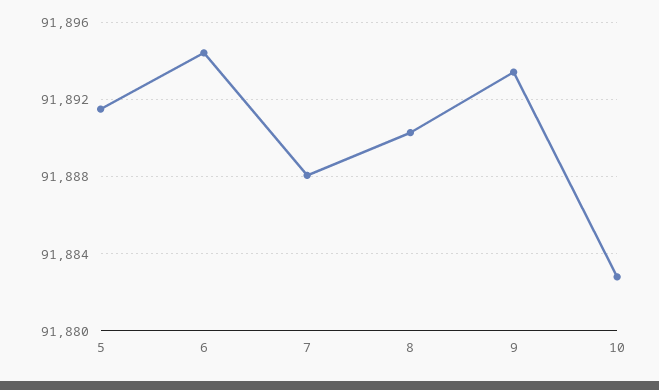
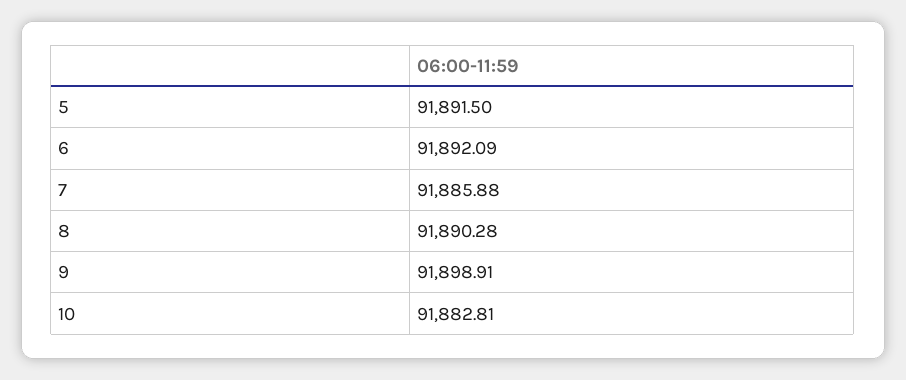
  {
    "5": 91891.5,
-   "6": 91894.5,
+   "6": 91892.09,
-   "7": 91888,
+   "7": 91885.88,
    "8": 91890.28,
-   "9": 91893.5,
+   "9": 91898.91,
    "10": 91882.81
  }

